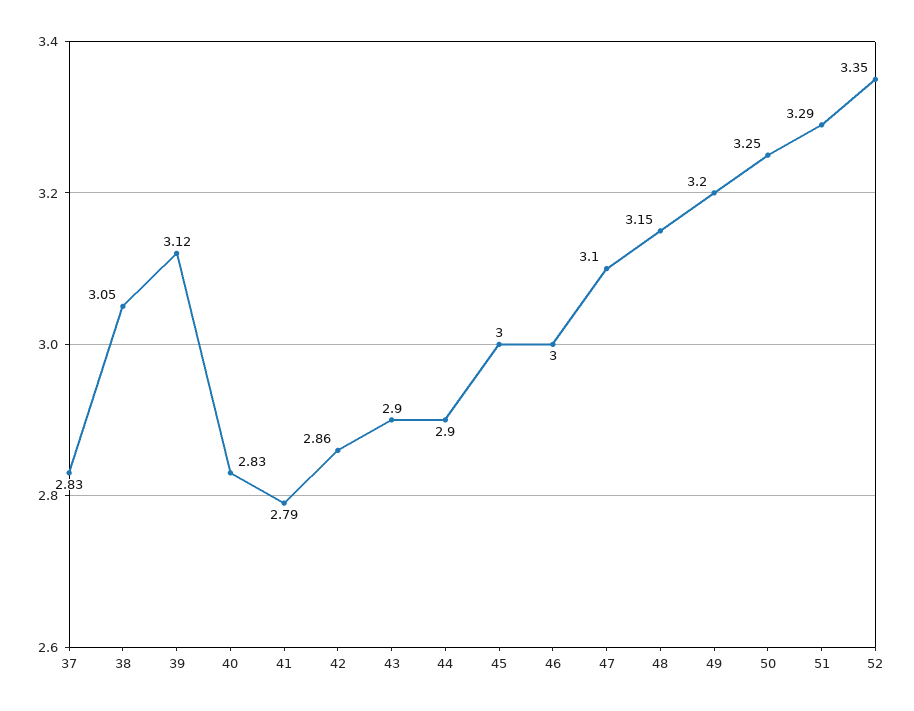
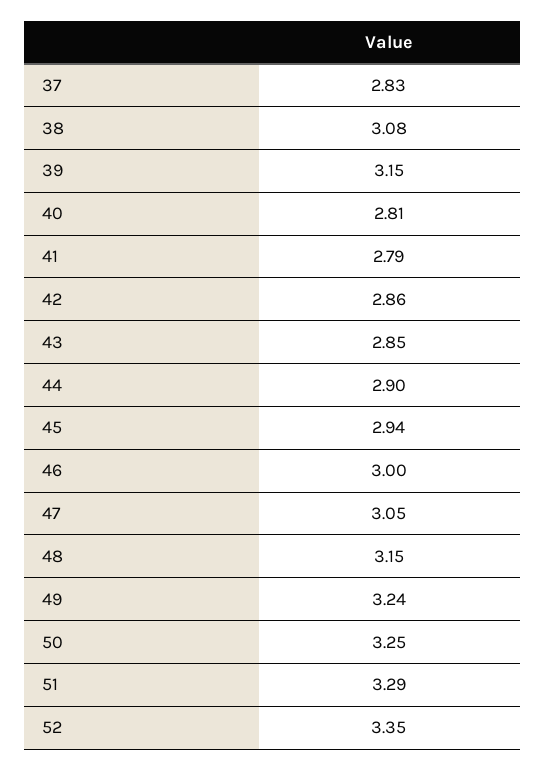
  {
    "37": 2.83,
-   "38": 3.05,
+   "38": 3.08,
-   "39": 3.12,
+   "39": 3.15,
-   "40": 2.83,
+   "40": 2.81,
    "41": 2.79,
    "42": 2.86,
-   "43": 2.9,
+   "43": 2.85,
    "44": 2.9,
-   "45": 3,
+   "45": 2.94,
    "46": 3,
-   "47": 3.1,
+   "47": 3.05,
    "48": 3.15,
-   "49": 3.2,
+   "49": 3.24,
    "50": 3.25,
    "51": 3.29,
    "52": 3.35
  }

